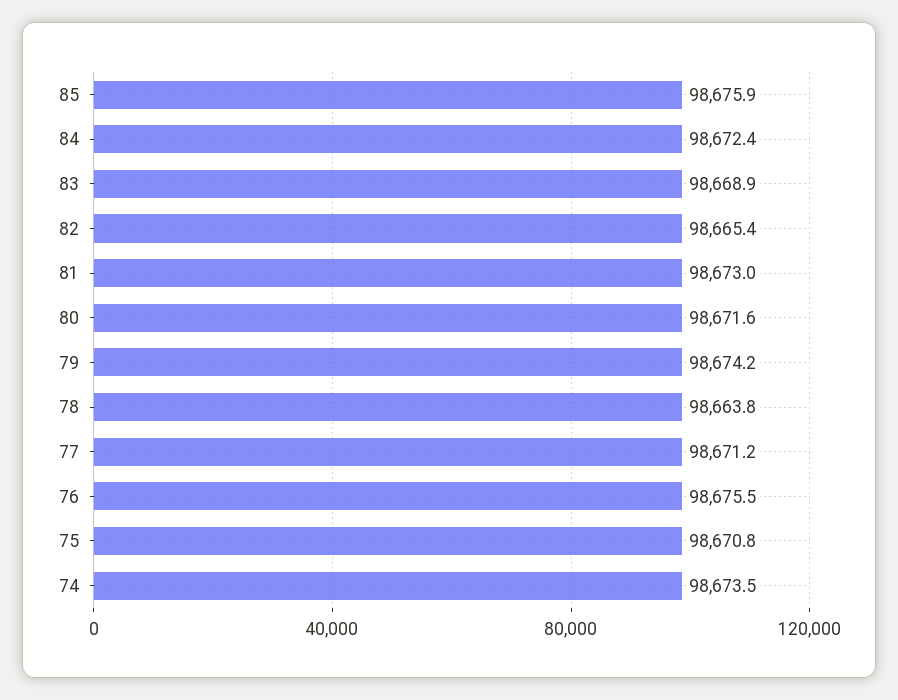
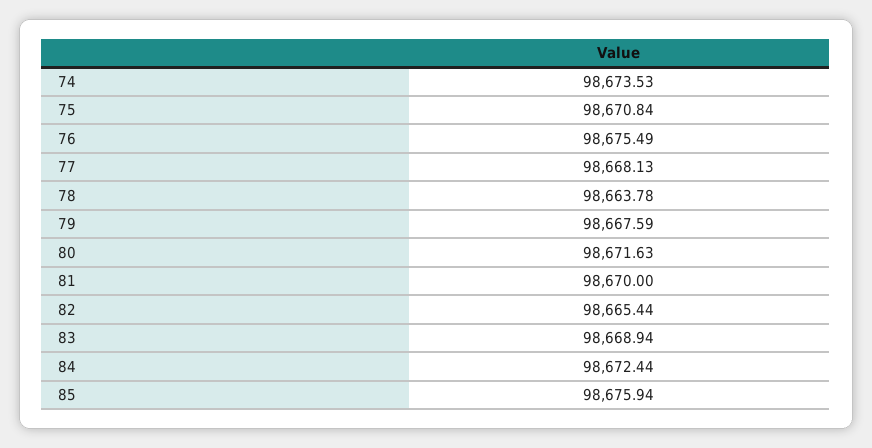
  {
    "85": 98675.94,
    "84": 98672.44,
    "83": 98668.94,
    "82": 98665.44,
-   "81": 98673,
+   "81": 98670,
    "80": 98671.63,
-   "79": 98674.2,
+   "79": 98667.59,
    "78": 98663.78,
-   "77": 98671.2,
+   "77": 98668.13,
    "76": 98675.49,
    "75": 98670.84,
    "74": 98673.53
  }

